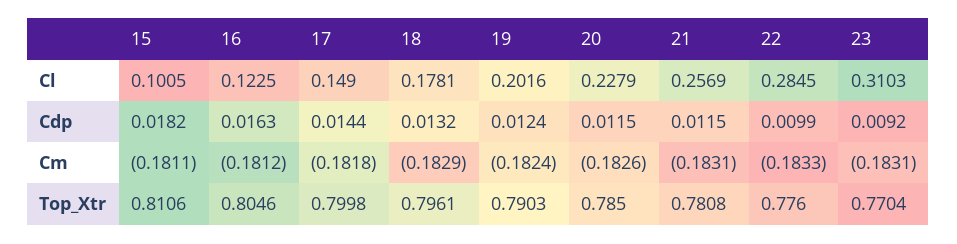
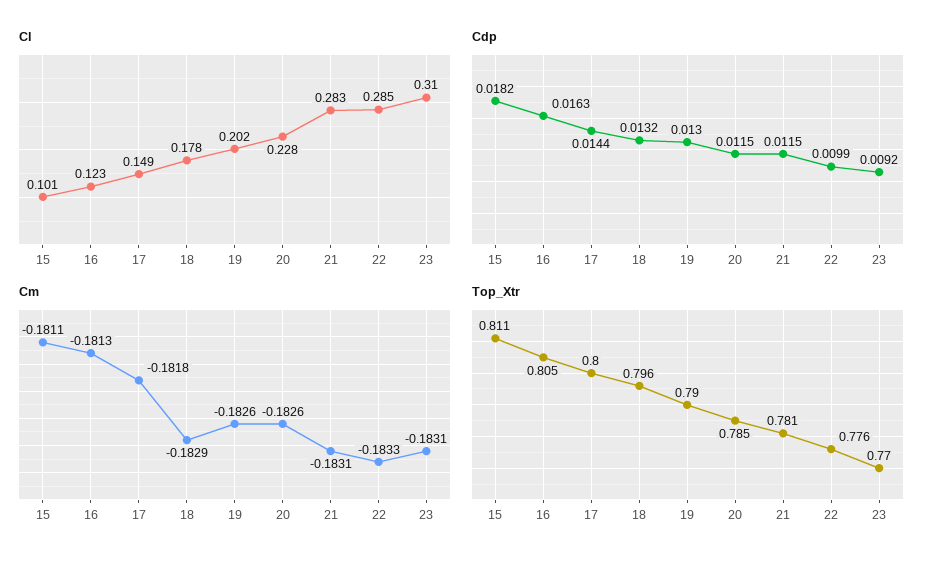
  {
    "Cl": {
      "15": 0.1005,
      "16": 0.1225,
      "17": 0.149,
      "18": 0.1781,
      "19": 0.2016,
      "20": 0.2279,
-     "21": 0.2569,
+     "21": 0.283,
      "22": 0.2845,
      "23": 0.3103
    },
    "Cdp": {
      "15": 0.0182,
      "16": 0.0163,
      "17": 0.0144,
      "18": 0.0132,
-     "19": 0.0124,
+     "19": 0.013,
      "20": 0.0115,
      "21": 0.0115,
      "22": 0.0099,
      "23": 0.0092
    },
    "Cm": {
      "15": -0.1811,
-     "16": -0.1812,
+     "16": -0.1813,
      "17": -0.1818,
      "18": -0.1829,
-     "19": -0.1824,
+     "19": -0.1826,
      "20": -0.1826,
      "21": -0.1831,
      "22": -0.1833,
      "23": -0.1831
    },
    "Top_Xtr": {
      "15": 0.8106,
      "16": 0.8046,
      "17": 0.7998,
      "18": 0.7961,
      "19": 0.7903,
      "20": 0.785,
      "21": 0.7808,
      "22": 0.776,
      "23": 0.7704
    }
  }

